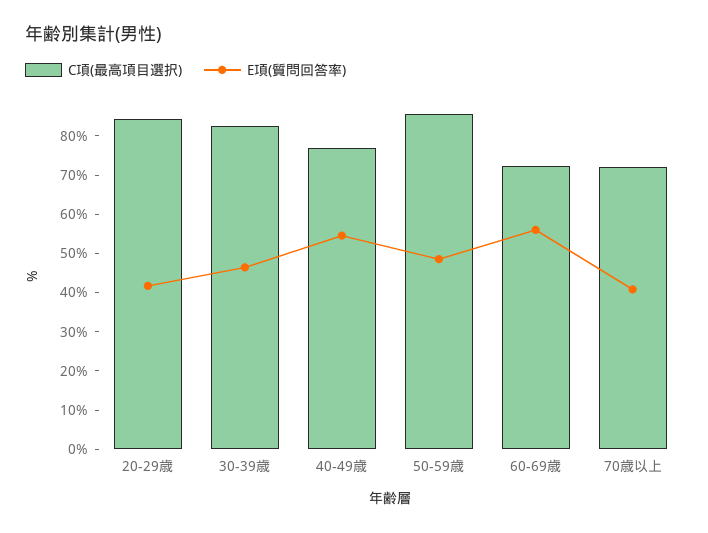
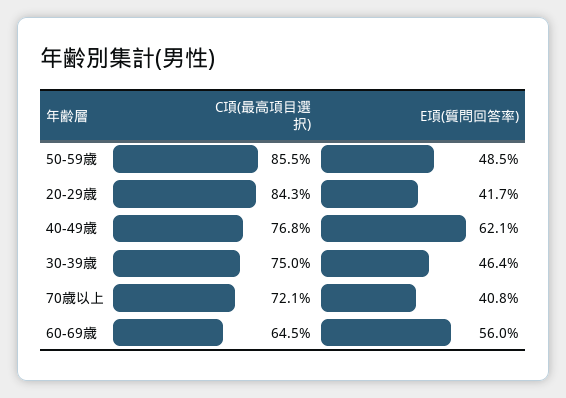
  {
    "C項(最高項目選択)": {
      "20-29歳": 84.3,
-     "30-39歳": 82.5,
+     "30-39歳": 75,
      "40-49歳": 76.8,
      "50-59歳": 85.5,
-     "60-69歳": 72.5,
+     "60-69歳": 64.5,
      "70歳以上": 72.1
    },
    "E項(質問回答率)": {
      "20-29歳": 41.7,
      "30-39歳": 46.4,
-     "40-49歳": 55,
+     "40-49歳": 62.1,
      "50-59歳": 48.5,
      "60-69歳": 56,
      "70歳以上": 40.8
    }
  }

